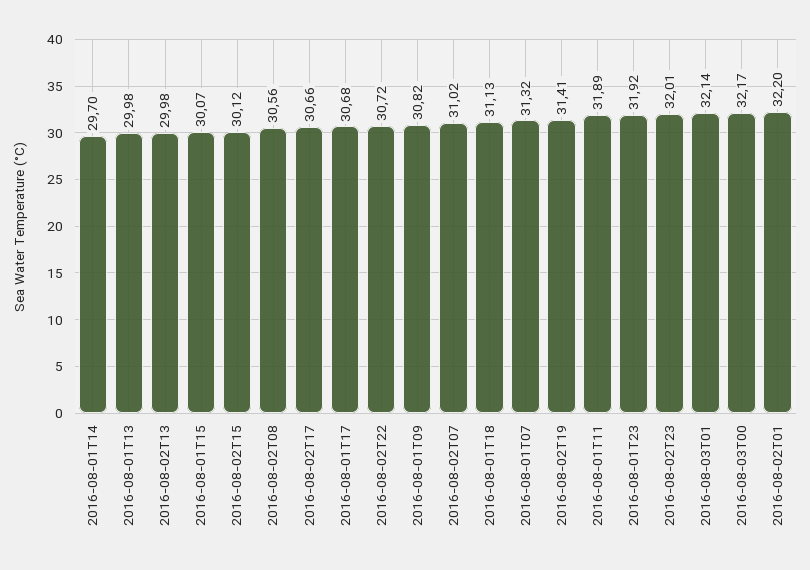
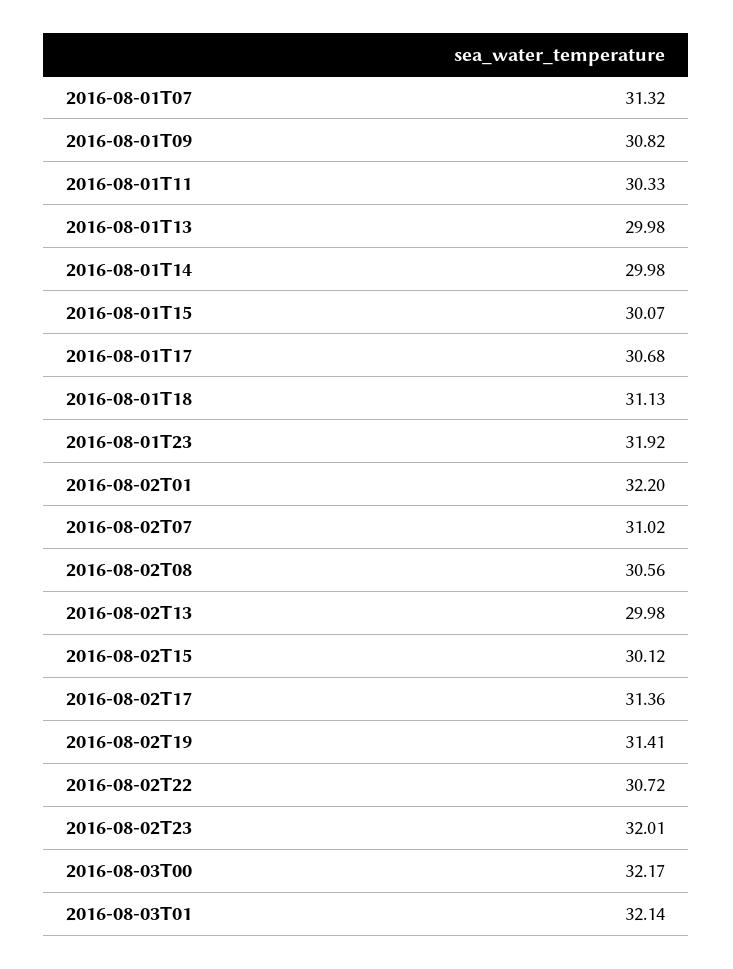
  {
-   "2016-08-01T14": 29.7,
+   "2016-08-01T14": 29.98,
    "2016-08-01T13": 29.98,
    "2016-08-02T13": 29.98,
    "2016-08-01T15": 30.07,
    "2016-08-02T15": 30.12,
    "2016-08-02T08": 30.56,
-   "2016-08-02T17": 30.66,
+   "2016-08-02T17": 31.36,
    "2016-08-01T17": 30.68,
    "2016-08-02T22": 30.72,
    "2016-08-01T09": 30.82,
    "2016-08-02T07": 31.02,
    "2016-08-01T18": 31.13,
    "2016-08-01T07": 31.32,
    "2016-08-02T19": 31.41,
-   "2016-08-01T11": 31.89,
+   "2016-08-01T11": 30.33,
    "2016-08-01T23": 31.92,
    "2016-08-02T23": 32.01,
    "2016-08-03T01": 32.14,
    "2016-08-03T00": 32.17,
    "2016-08-02T01": 32.2
  }

